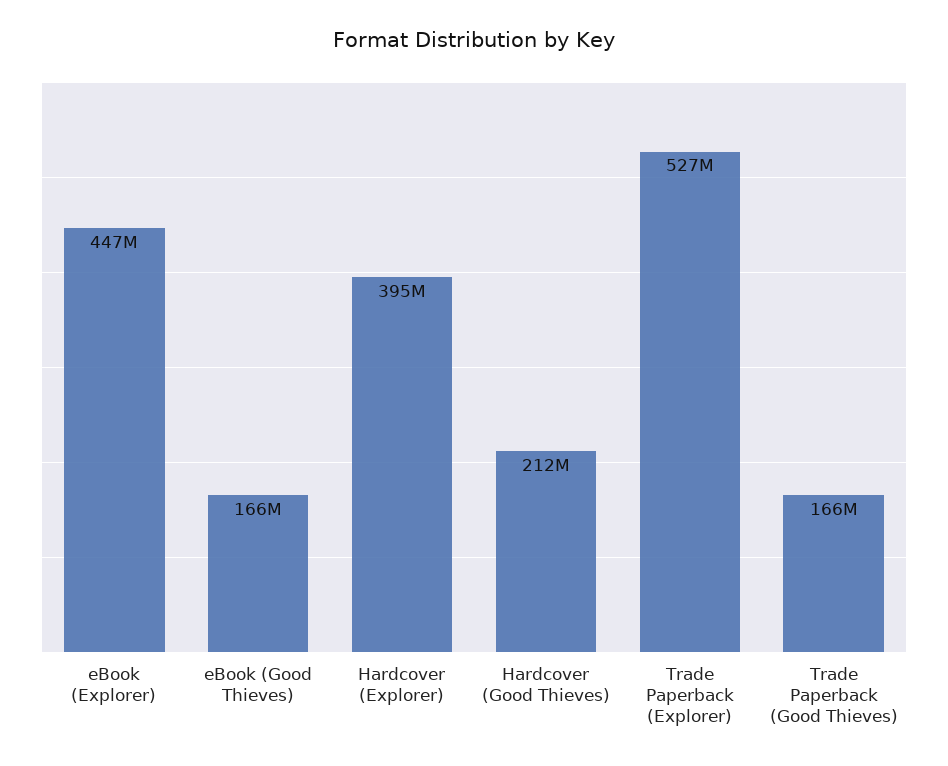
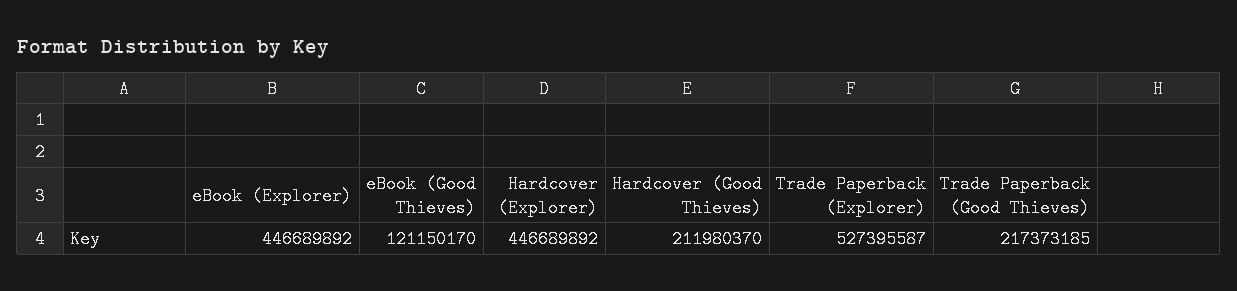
  {
    "eBook (Explorer)": 446689892,
-   "eBook (Good Thieves)": 166000000,
+   "eBook (Good Thieves)": 121150170,
-   "Hardcover (Explorer)": 395000000,
+   "Hardcover (Explorer)": 446689892,
    "Hardcover (Good Thieves)": 211980370,
    "Trade Paperback (Explorer)": 527395587,
-   "Trade Paperback (Good Thieves)": 166000000
+   "Trade Paperback (Good Thieves)": 217373185
  }

